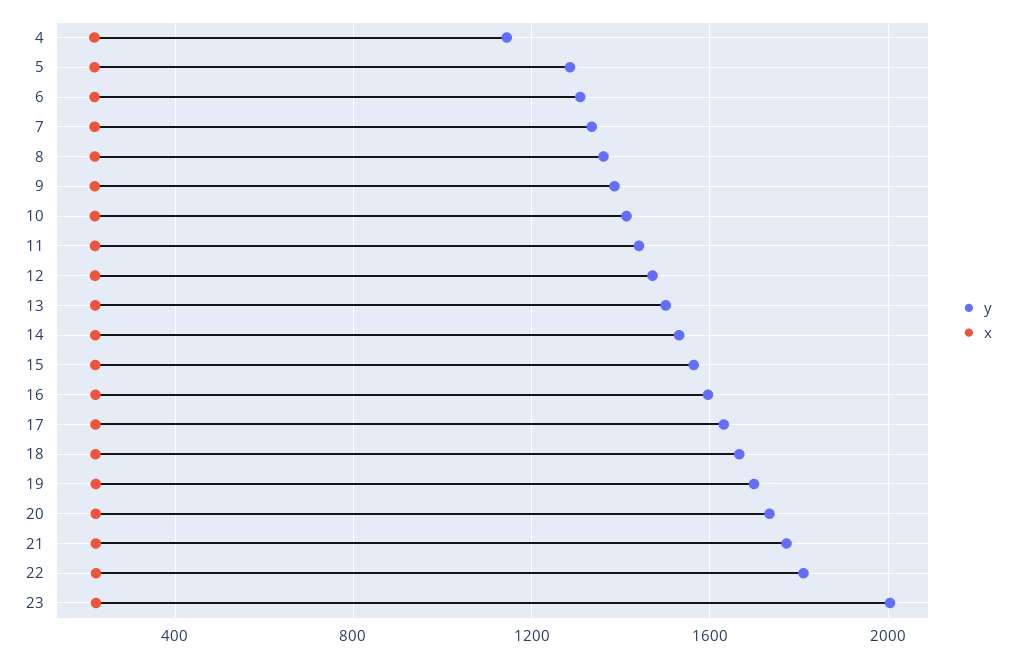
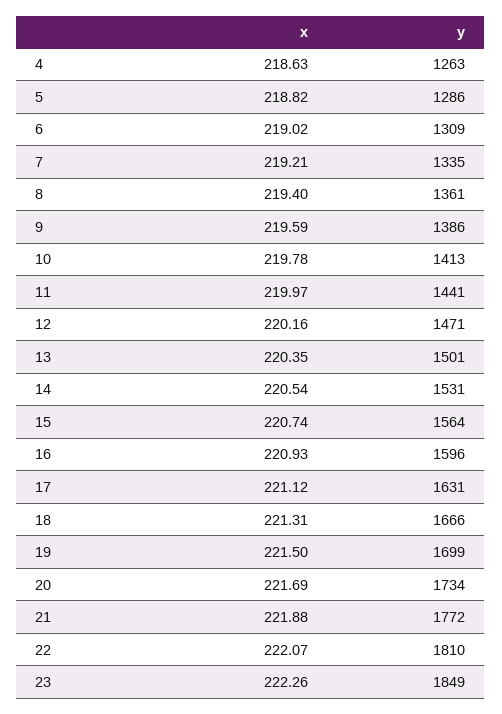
  {
    "y": {
-     "4": 1150,
+     "4": 1263,
      "5": 1286,
      "6": 1309,
      "7": 1335,
      "8": 1361,
      "9": 1386,
      "10": 1413,
      "11": 1441,
      "12": 1471,
      "13": 1501,
      "14": 1531,
      "15": 1564,
      "16": 1596,
      "17": 1631,
      "18": 1666,
      "19": 1699,
      "20": 1734,
      "21": 1772,
      "22": 1810,
-     "23": 2000
+     "23": 1849
    },
    "x": {
      "4": 218.63,
      "5": 218.82,
      "6": 219.02,
      "7": 219.21,
      "8": 219.4,
      "9": 219.59,
      "10": 219.78,
      "11": 219.97,
      "12": 220.16,
      "13": 220.35,
      "14": 220.54,
      "15": 220.74,
      "16": 220.93,
      "17": 221.12,
      "18": 221.31,
      "19": 221.5,
      "20": 221.69,
      "21": 221.88,
      "22": 222.07,
      "23": 222.26
    }
  }

